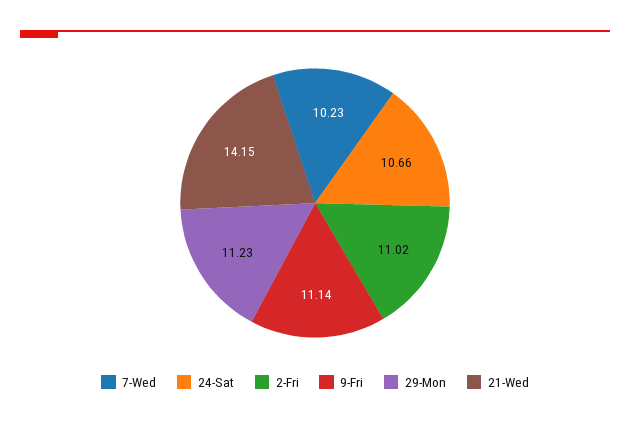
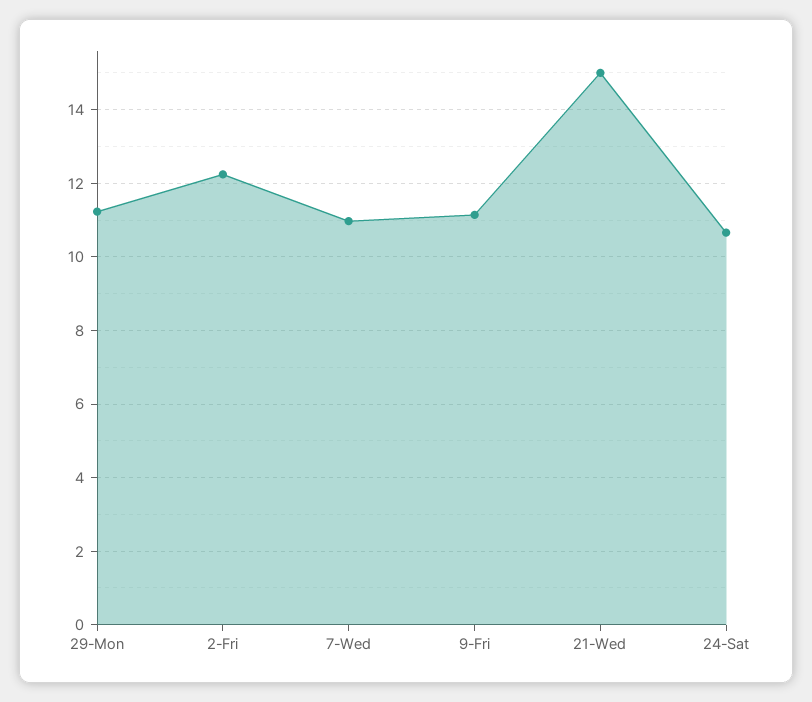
  {
-   "7-Wed": 10.23,
+   "7-Wed": 11,
    "24-Sat": 10.66,
-   "2-Fri": 11.02,
+   "2-Fri": 12.2,
    "9-Fri": 11.14,
    "29-Mon": 11.23,
-   "21-Wed": 14.15
+   "21-Wed": 15
  }

